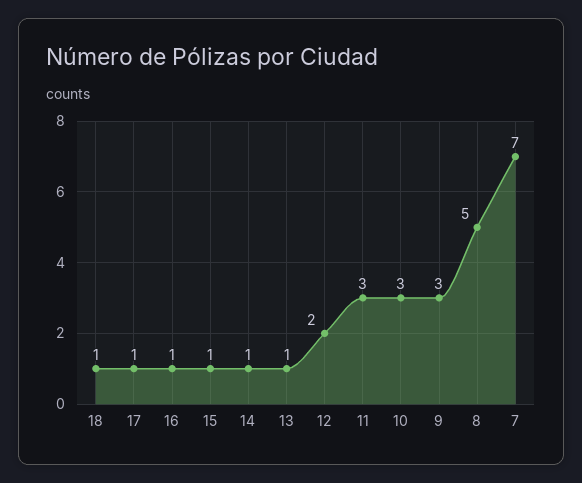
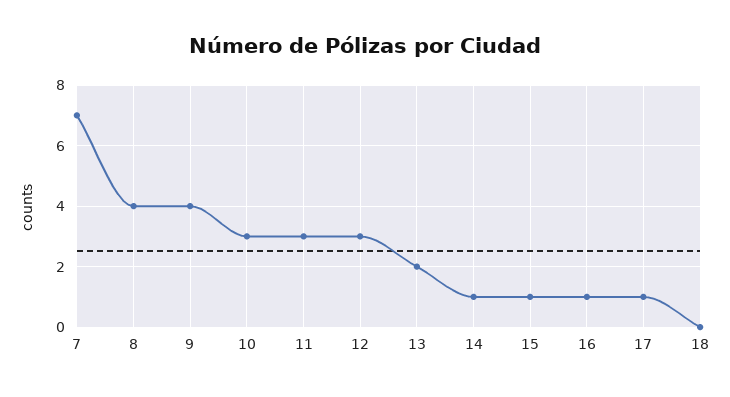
  {
-   "18": 1,
+   "18": 0,
    "17": 1,
    "16": 1,
    "15": 1,
    "14": 1,
-   "13": 1,
+   "13": 2,
-   "12": 2,
+   "12": 3,
    "11": 3,
    "10": 3,
-   "9": 3,
+   "9": 4,
-   "8": 5,
+   "8": 4,
    "7": 7
  }

